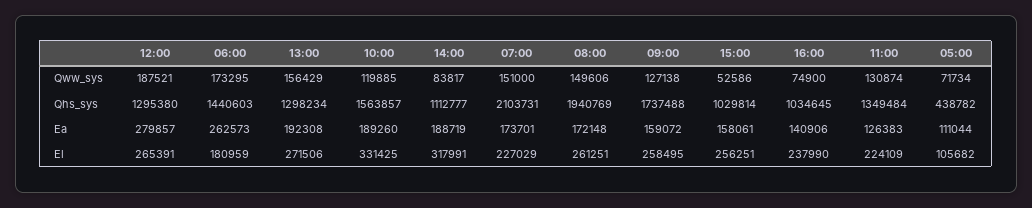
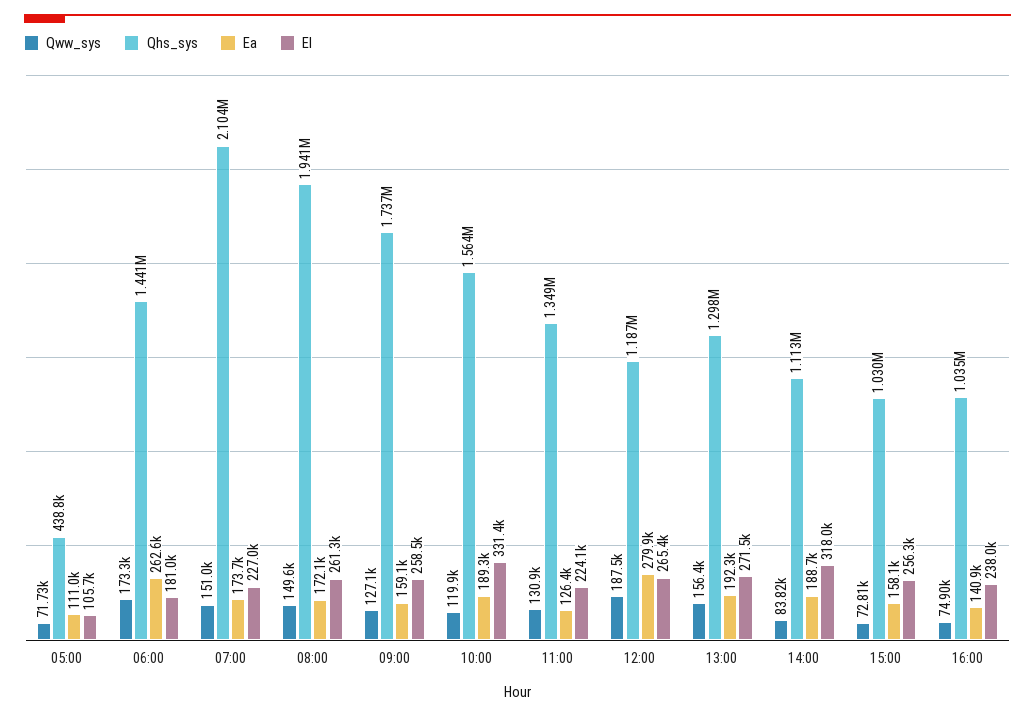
  {
    "Qww_sys": {
      "12:00": 187521,
      "06:00": 173295,
      "13:00": 156429,
      "10:00": 119885,
      "14:00": 83817,
      "07:00": 151000,
      "08:00": 149606,
      "09:00": 127138,
-     "15:00": 52586,
+     "15:00": 72810,
      "16:00": 74900,
      "11:00": 130874,
      "05:00": 71734
    },
    "Qhs_sys": {
-     "12:00": 1295380,
+     "12:00": 1187000,
      "06:00": 1440603,
      "13:00": 1298234,
      "10:00": 1563857,
      "14:00": 1112777,
      "07:00": 2103731,
      "08:00": 1940769,
      "09:00": 1737488,
      "15:00": 1029814,
      "16:00": 1034645,
      "11:00": 1349484,
      "05:00": 438782
    },
    "Ea": {
      "12:00": 279857,
      "06:00": 262573,
      "13:00": 192308,
      "10:00": 189260,
      "14:00": 188719,
      "07:00": 173701,
      "08:00": 172148,
      "09:00": 159072,
      "15:00": 158061,
      "16:00": 140906,
      "11:00": 126383,
      "05:00": 111044
    },
    "El": {
      "12:00": 265391,
      "06:00": 180959,
      "13:00": 271506,
      "10:00": 331425,
      "14:00": 317991,
      "07:00": 227029,
      "08:00": 261251,
      "09:00": 258495,
      "15:00": 256251,
      "16:00": 237990,
      "11:00": 224109,
      "05:00": 105682
    }
  }

